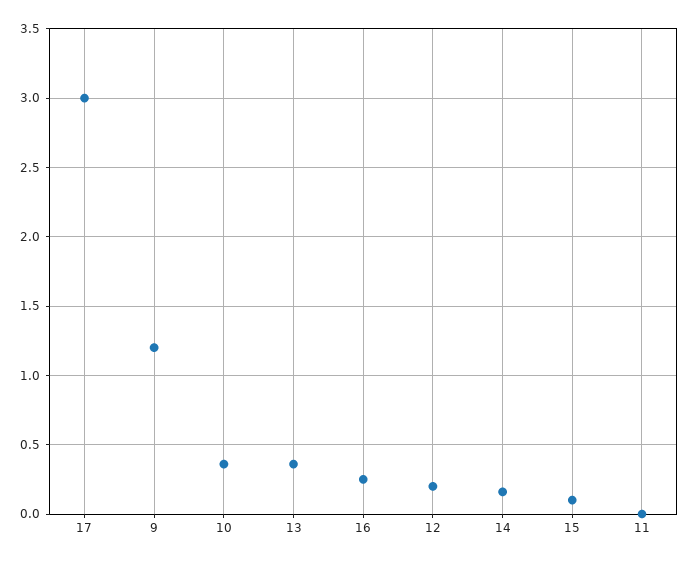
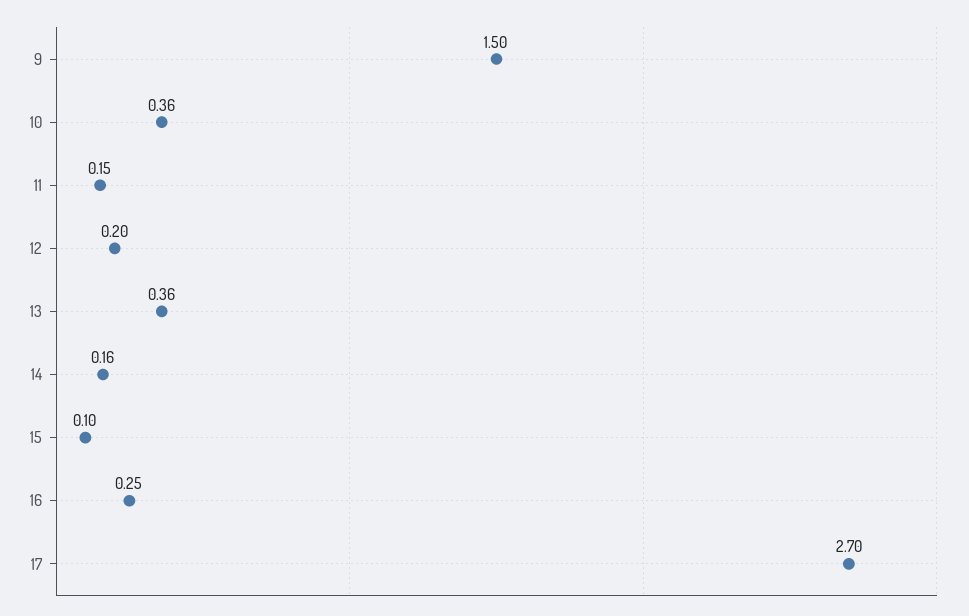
  {
-   "17": 3,
+   "17": 2.7,
-   "9": 1.2,
+   "9": 1.5,
    "10": 0.36,
    "13": 0.36,
    "16": 0.25,
    "12": 0.2,
    "14": 0.16,
    "15": 0.1,
-   "11": 0
+   "11": 0.15
  }

